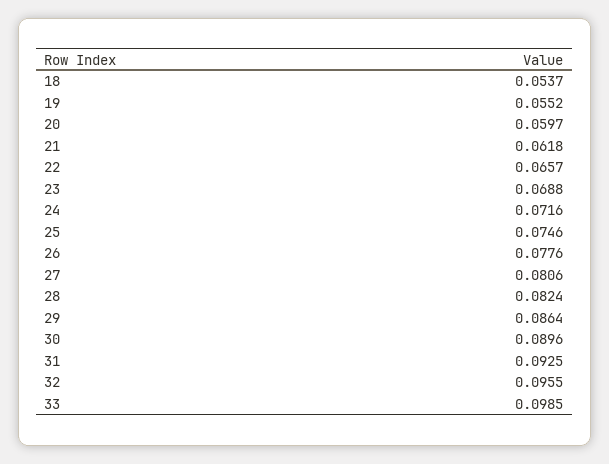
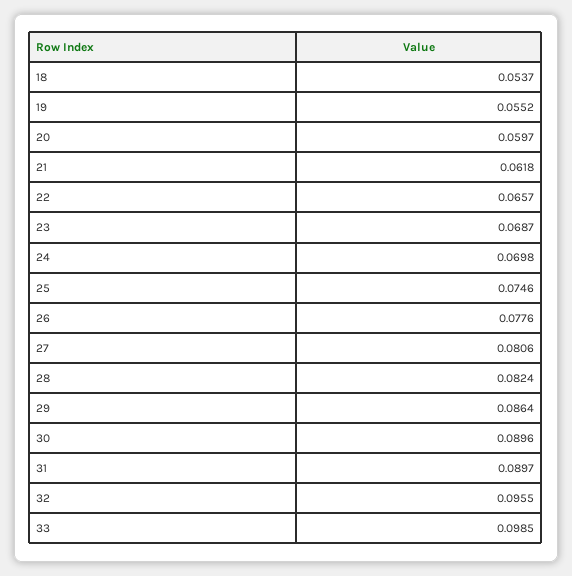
  {
    "18": 0.0537,
    "19": 0.0552,
    "20": 0.0597,
    "21": 0.0618,
    "22": 0.0657,
-   "23": 0.0688,
+   "23": 0.0687,
-   "24": 0.0716,
+   "24": 0.0698,
    "25": 0.0746,
    "26": 0.0776,
    "27": 0.0806,
    "28": 0.0824,
    "29": 0.0864,
    "30": 0.0896,
-   "31": 0.0925,
+   "31": 0.0897,
    "32": 0.0955,
    "33": 0.0985
  }

